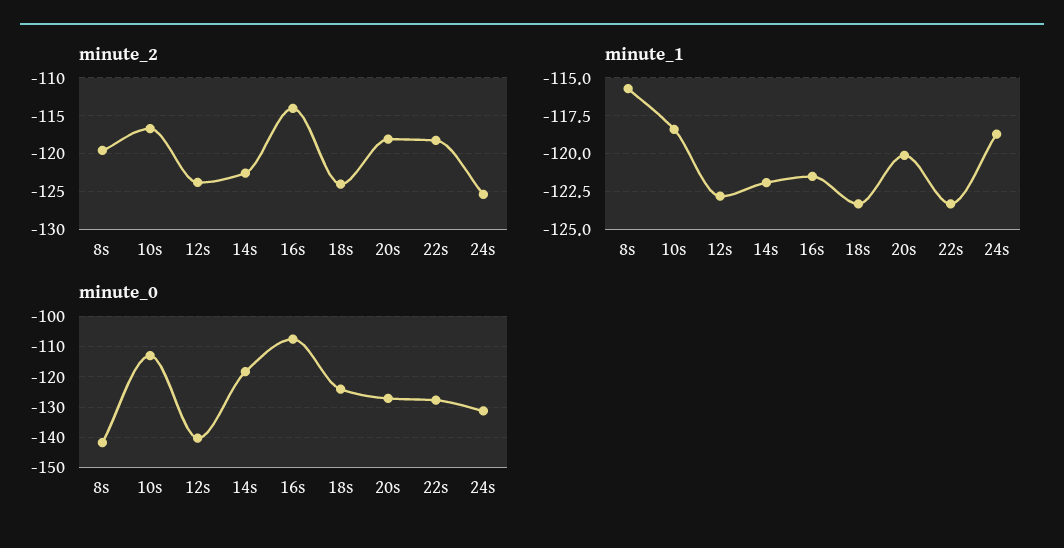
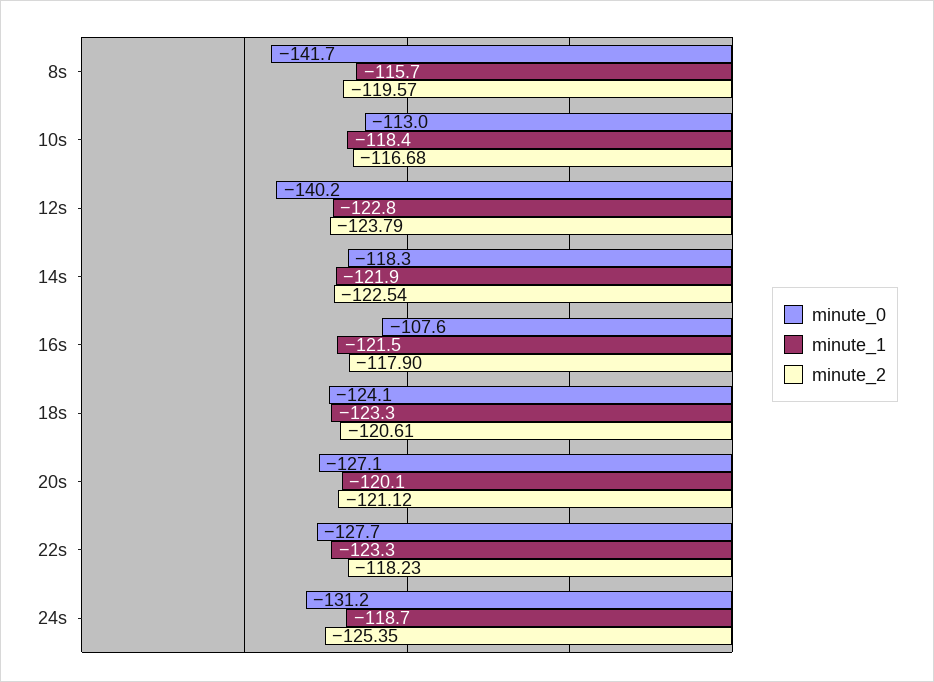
  {
    "minute_2": {
      "8s": -119.57,
      "10s": -116.68,
      "12s": -123.79,
      "14s": -122.54,
-     "16s": -114,
+     "16s": -117.9,
-     "18s": -124,
+     "18s": -120.61,
-     "20s": -118,
+     "20s": -121.12,
      "22s": -118.23,
      "24s": -125.35
    },
    "minute_1": {
      "8s": -115.7,
      "10s": -118.4,
      "12s": -122.8,
      "14s": -121.9,
      "16s": -121.5,
      "18s": -123.3,
      "20s": -120.1,
      "22s": -123.3,
      "24s": -118.7
    },
    "minute_0": {
      "8s": -141.7,
      "10s": -113,
      "12s": -140.2,
      "14s": -118.3,
      "16s": -107.6,
      "18s": -124.1,
      "20s": -127.1,
      "22s": -127.7,
      "24s": -131.2
    }
  }

